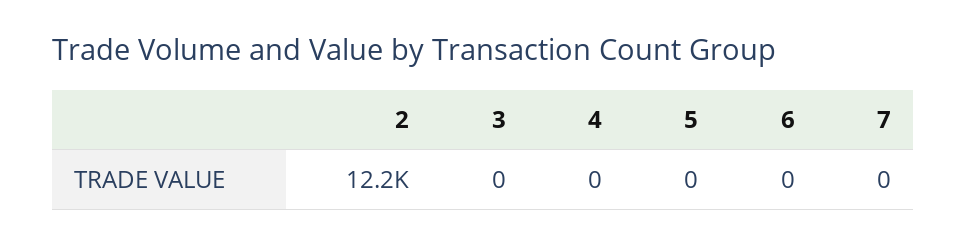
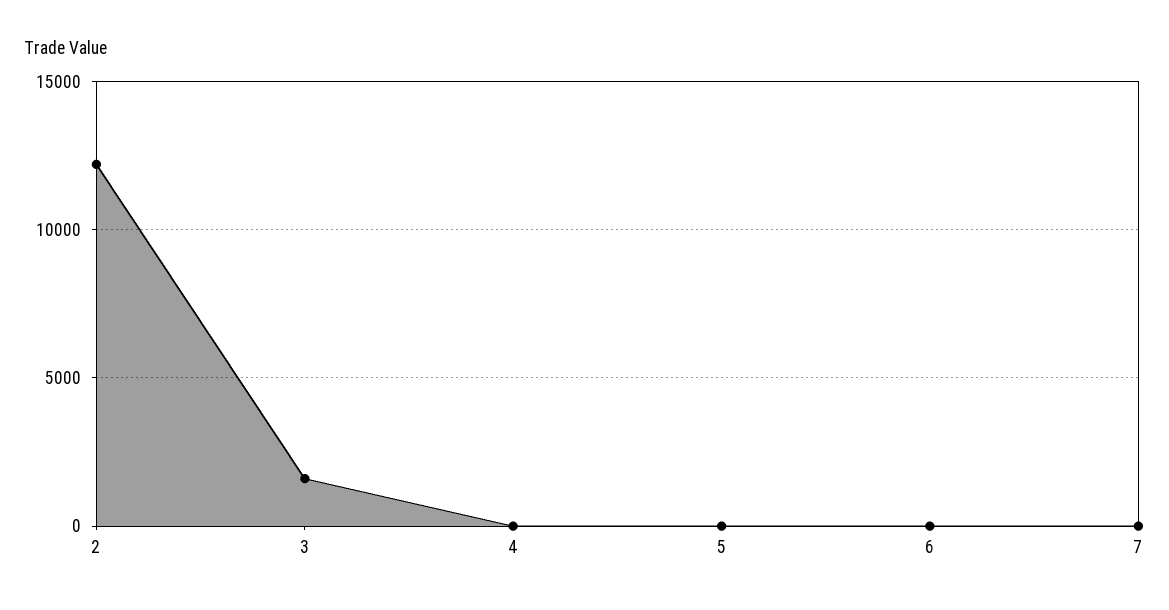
  {
    "2": 12200,
-   "3": 0,
+   "3": 1500,
    "4": 0,
    "5": 0,
    "6": 0,
    "7": 0
  }

